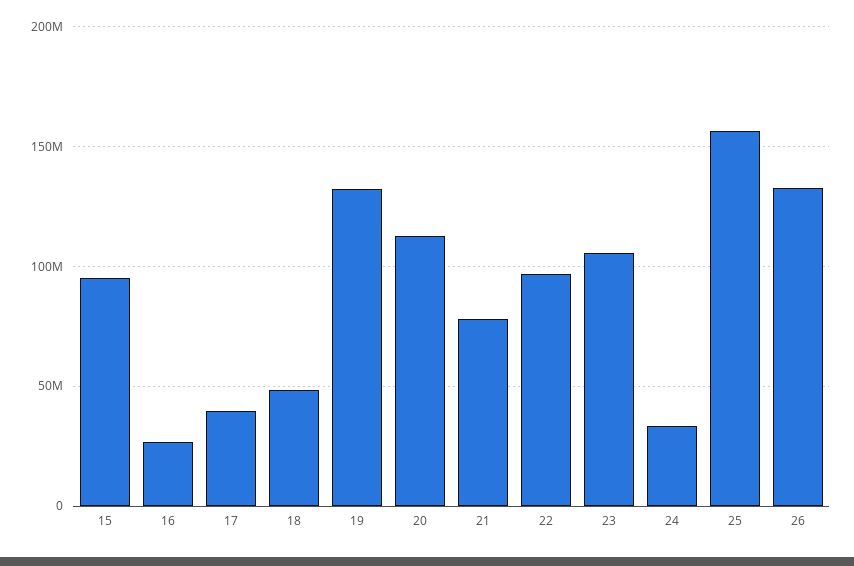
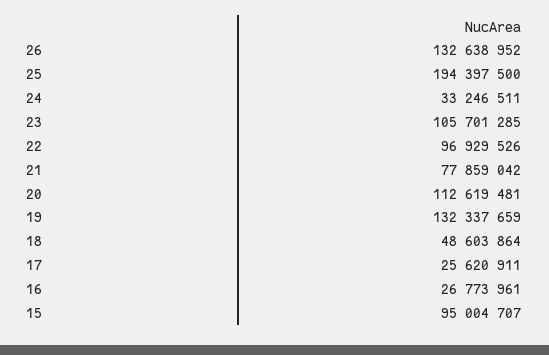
  {
    "15": 95004707,
    "16": 26773961,
-   "17": 40000000,
+   "17": 25620911,
    "18": 48603864,
    "19": 132337659,
    "20": 112619481,
    "21": 77859042,
    "22": 96929526,
    "23": 105701285,
    "24": 33246511,
-   "25": 155000000,
+   "25": 194397500,
    "26": 132638952
  }

